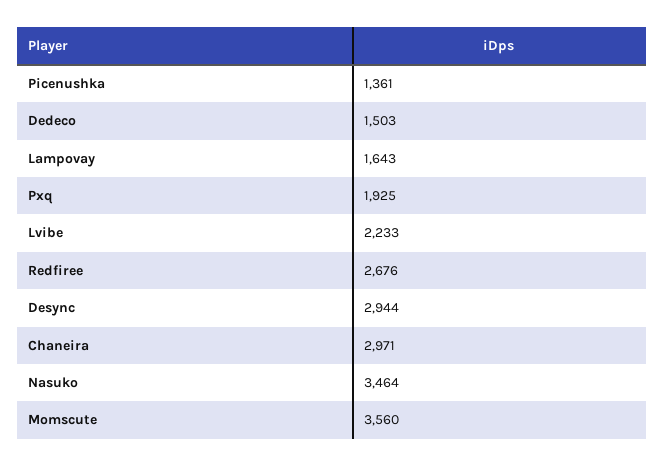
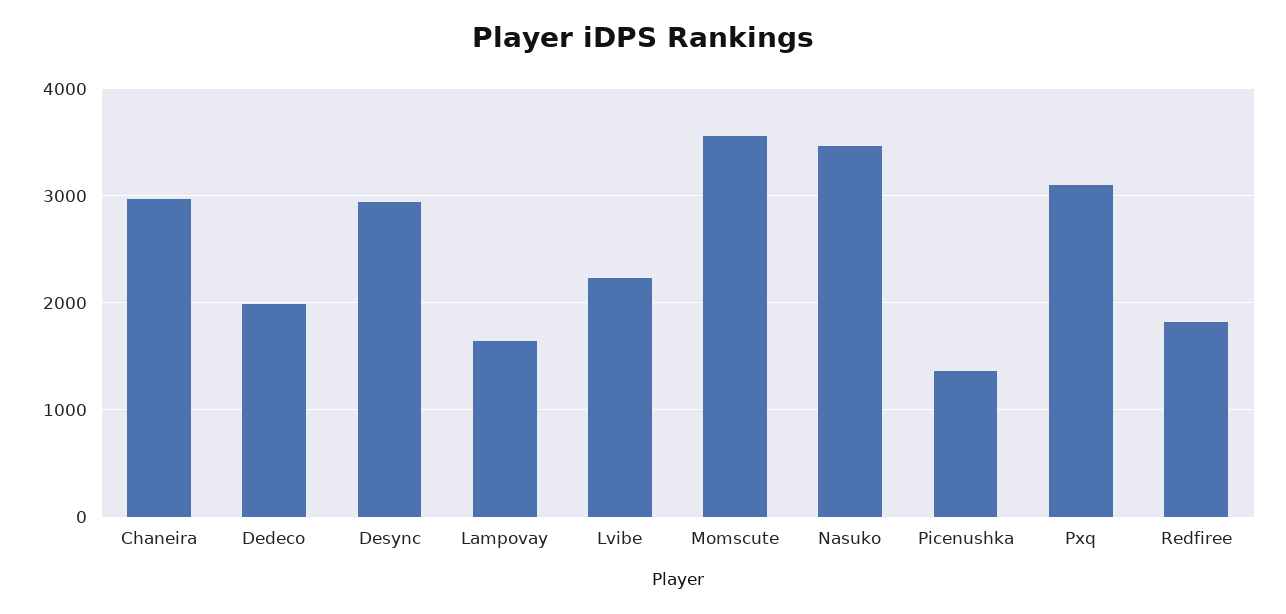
  {
    "Picenushka": 1361,
-   "Dedeco": 1503,
+   "Dedeco": 2000,
    "Lampovay": 1643,
-   "Pxq": 1925,
+   "Pxq": 3100,
    "Lvibe": 2233,
-   "Redfiree": 2676,
+   "Redfiree": 1800,
    "Desync": 2944,
    "Chaneira": 2971,
    "Nasuko": 3464,
    "Momscute": 3560
  }

